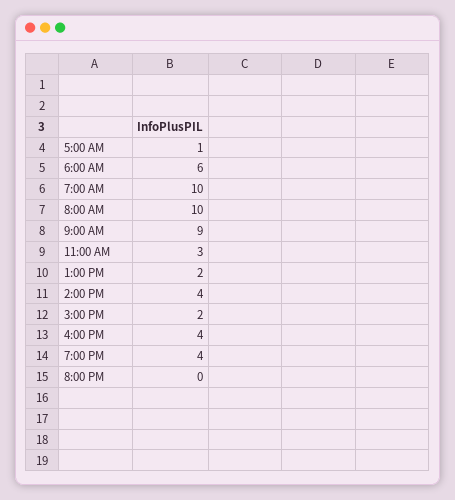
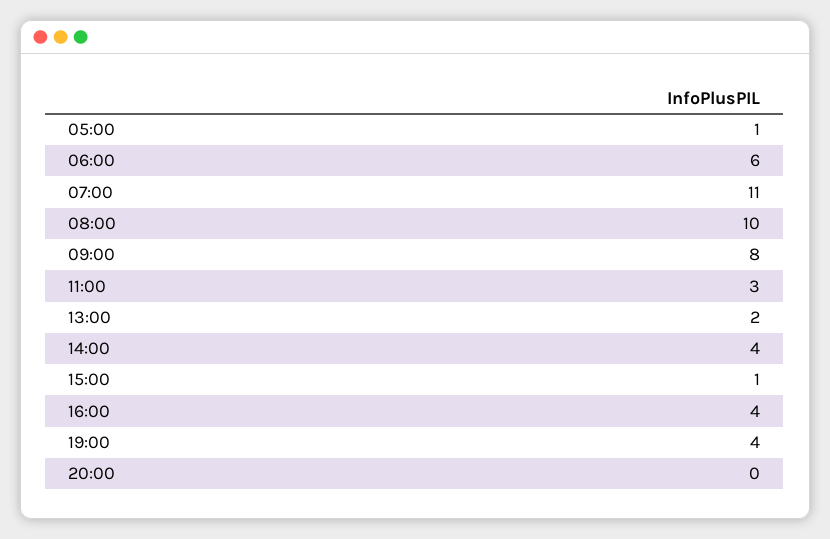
  {
    "5:00 AM": 1,
    "6:00 AM": 6,
-   "7:00 AM": 10,
+   "7:00 AM": 11,
    "8:00 AM": 10,
-   "9:00 AM": 9,
+   "9:00 AM": 8,
    "11:00 AM": 3,
    "1:00 PM": 2,
    "2:00 PM": 4,
-   "3:00 PM": 2,
+   "3:00 PM": 1,
    "4:00 PM": 4,
    "7:00 PM": 4,
    "8:00 PM": 0
  }

